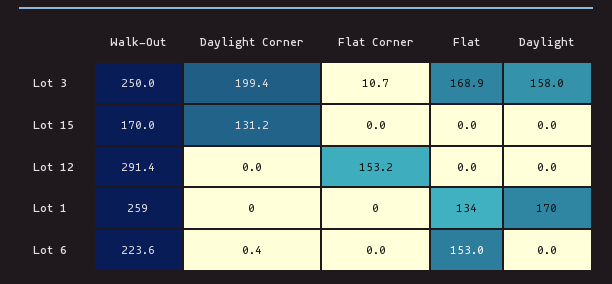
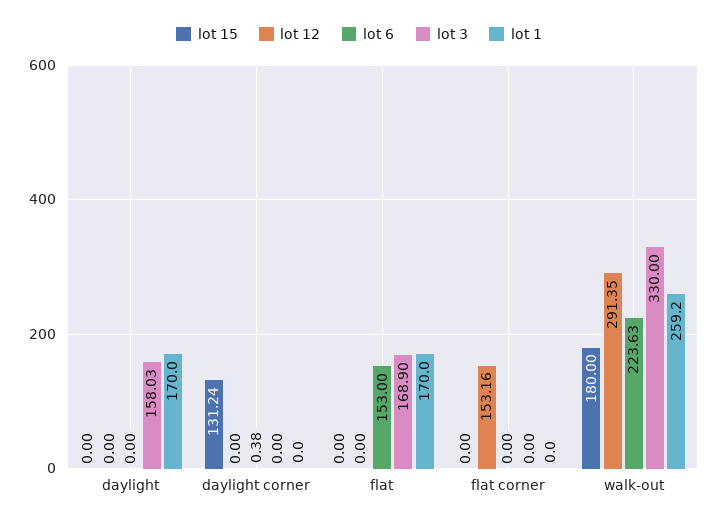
  {
    "Lot 3": {
-     "Walk-Out": 250,
+     "Walk-Out": 330,
-     "Daylight Corner": 199.4,
+     "Daylight Corner": 0,
-     "Flat Corner": 10.7,
+     "Flat Corner": 0,
      "Flat": 168.9,
      "Daylight": 158.03
    },
    "Lot 15": {
-     "Walk-Out": 170,
+     "Walk-Out": 180,
      "Daylight Corner": 131.24,
      "Flat Corner": 0,
      "Flat": 0,
      "Daylight": 0
    },
    "Lot 12": {
      "Walk-Out": 291.35,
      "Daylight Corner": 0,
      "Flat Corner": 153.16,
      "Flat": 0,
      "Daylight": 0
    },
    "Lot 1": {
      "Walk-Out": 259.2,
      "Daylight Corner": 0,
      "Flat Corner": 0,
-     "Flat": 134,
+     "Flat": 170,
      "Daylight": 170
    },
    "Lot 6": {
      "Walk-Out": 223.63,
      "Daylight Corner": 0.38,
      "Flat Corner": 0,
      "Flat": 153,
      "Daylight": 0
    }
  }

